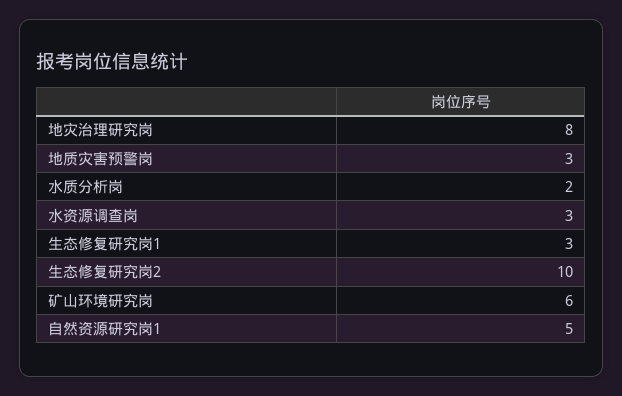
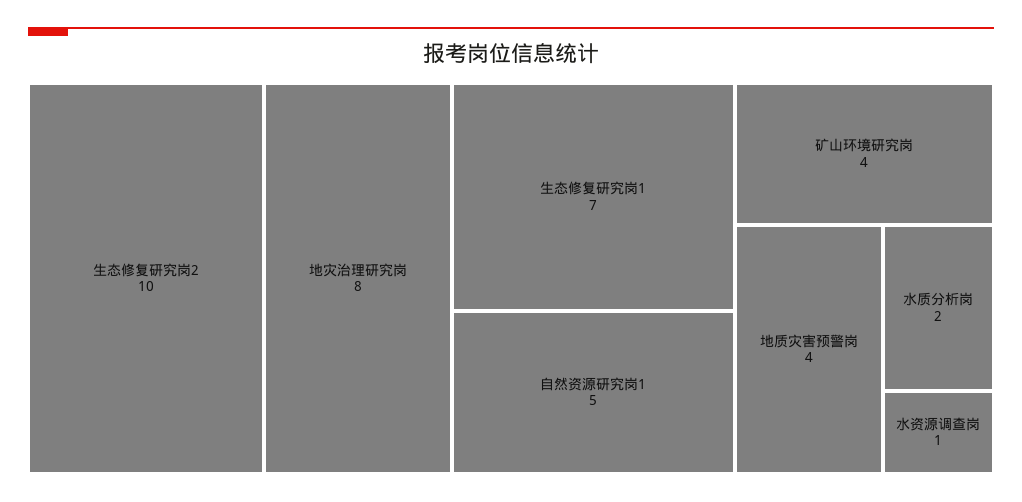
  {
    "地灾治理研究岗": 8,
-   "地质灾害预警岗": 3,
+   "地质灾害预警岗": 4,
    "水质分析岗": 2,
-   "水资源调查岗": 3,
+   "水资源调查岗": 1,
-   "生态修复研究岗1": 3,
+   "生态修复研究岗1": 7,
    "生态修复研究岗2": 10,
-   "矿山环境研究岗": 6,
+   "矿山环境研究岗": 4,
    "自然资源研究岗1": 5
  }

